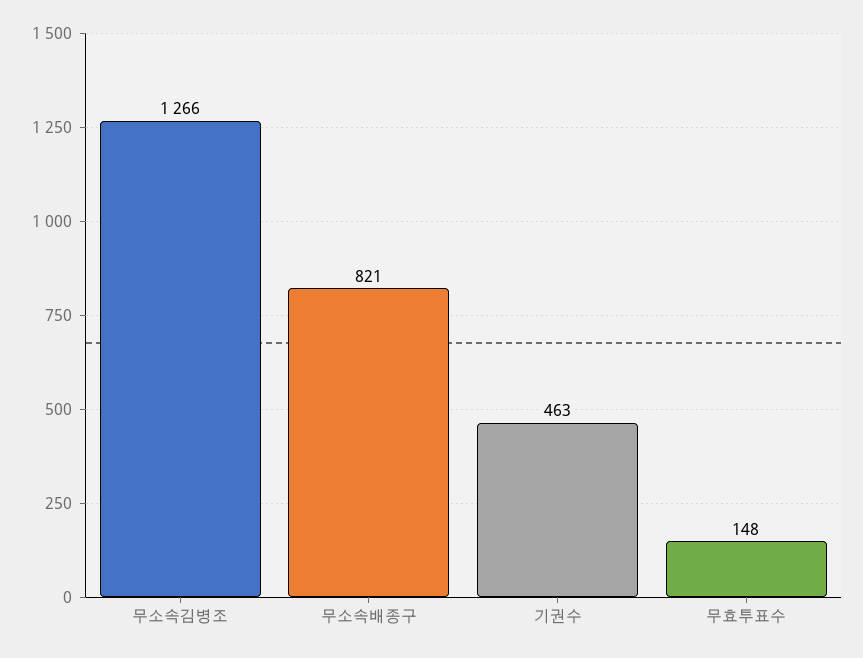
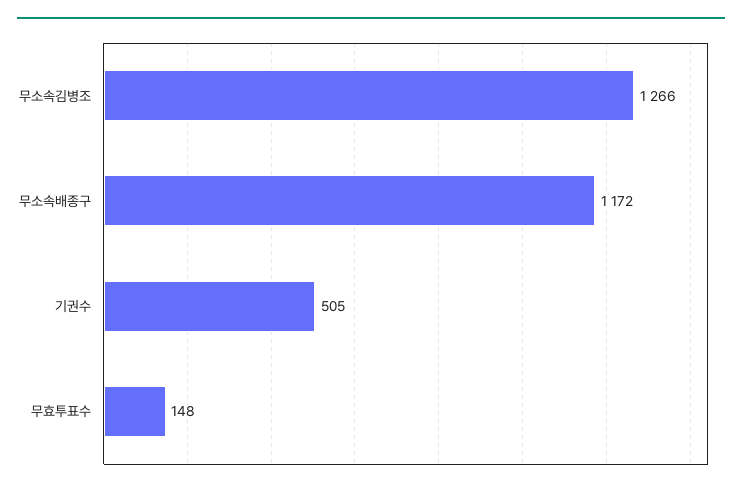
  {
    "무소속김병조": 1266,
-   "무소속배종구": 821,
+   "무소속배종구": 1172,
-   "기권수": 463,
+   "기권수": 505,
    "무효투표수": 148
  }

